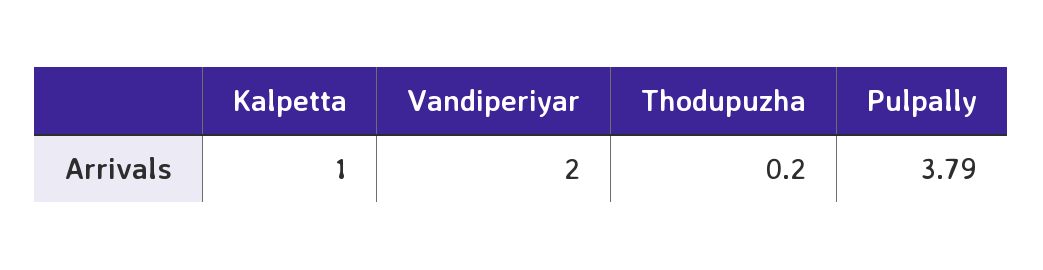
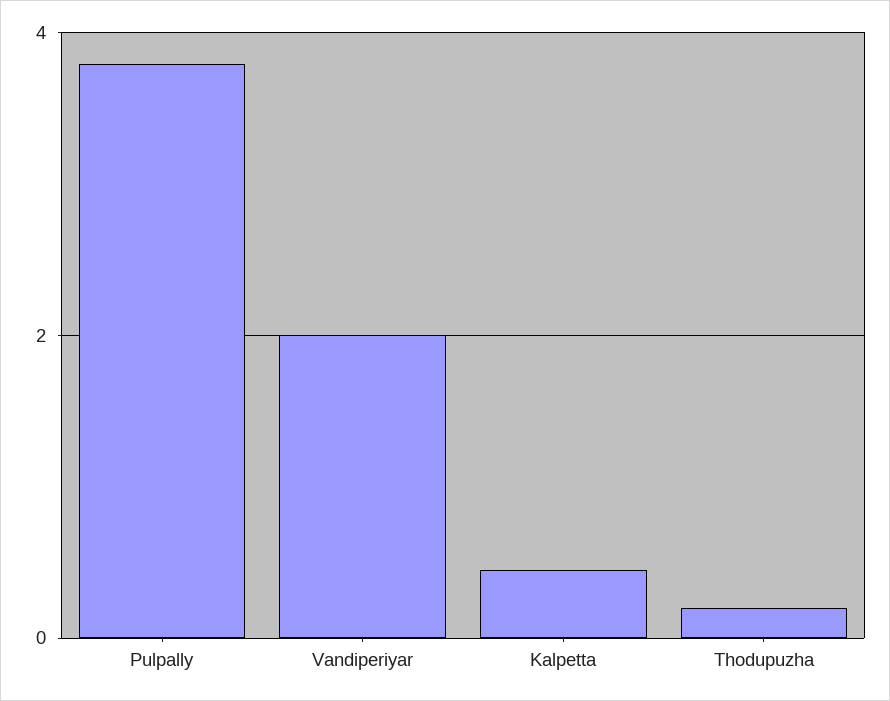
  {
-   "Kalpetta": 1,
+   "Kalpetta": 0.4,
    "Vandiperiyar": 2,
    "Thodupuzha": 0.2,
    "Pulpally": 3.79
  }

